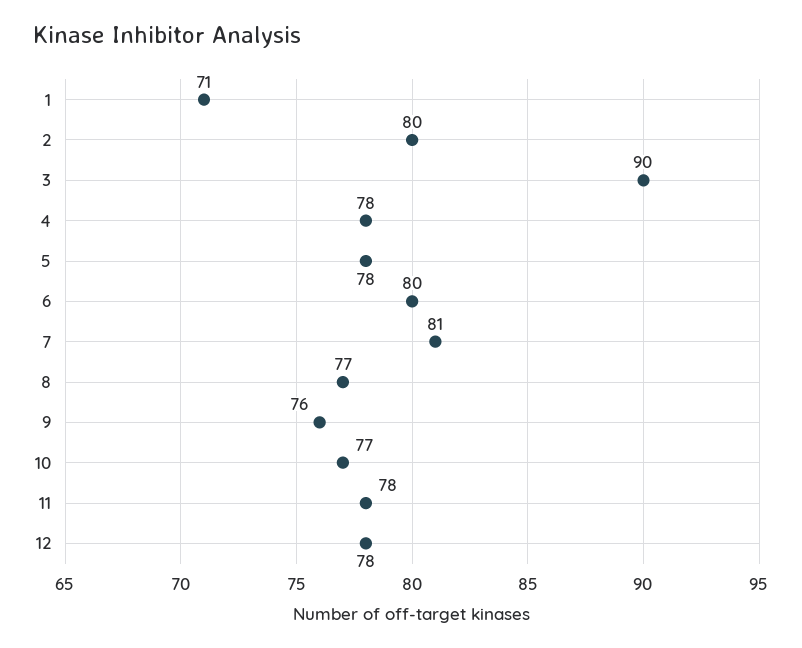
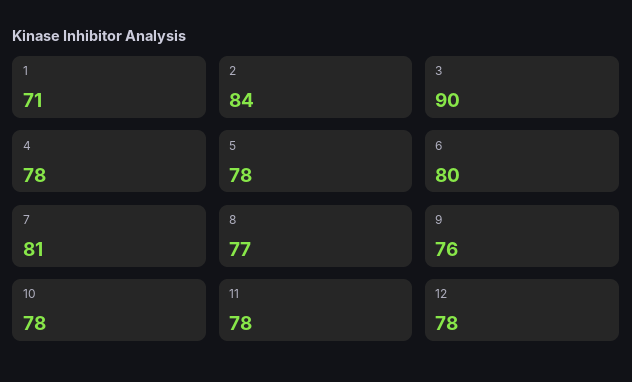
  {
    "1": 71,
-   "2": 80,
+   "2": 84,
    "3": 90,
    "4": 78,
    "5": 78,
    "6": 80,
    "7": 81,
    "8": 77,
    "9": 76,
-   "10": 77,
+   "10": 78,
    "11": 78,
    "12": 78
  }

